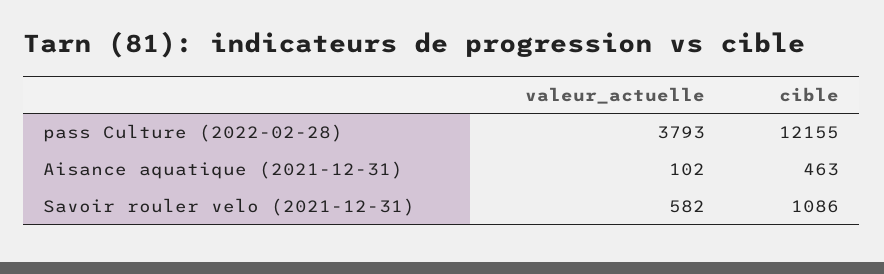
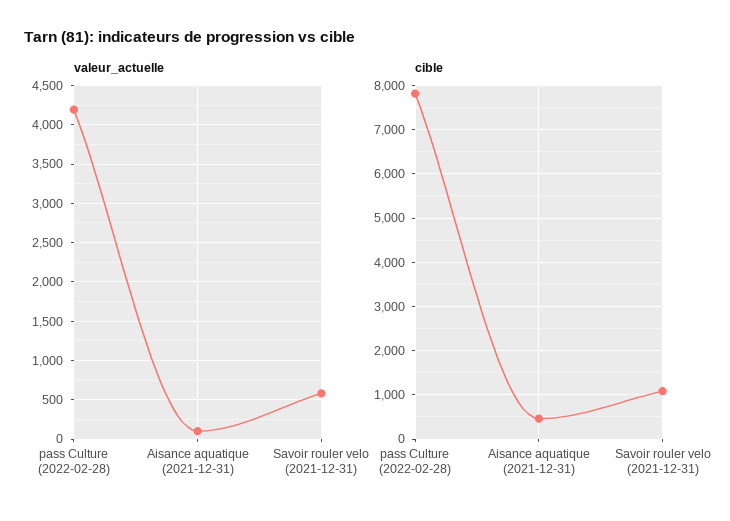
  {
    "valeur_actuelle": {
-     "pass Culture (2022-02-28)": 3793,
+     "pass Culture (2022-02-28)": 4200,
      "Aisance aquatique (2021-12-31)": 102,
      "Savoir rouler velo (2021-12-31)": 582
    },
    "cible": {
-     "pass Culture (2022-02-28)": 12155,
+     "pass Culture (2022-02-28)": 7800,
      "Aisance aquatique (2021-12-31)": 463,
      "Savoir rouler velo (2021-12-31)": 1086
    }
  }

